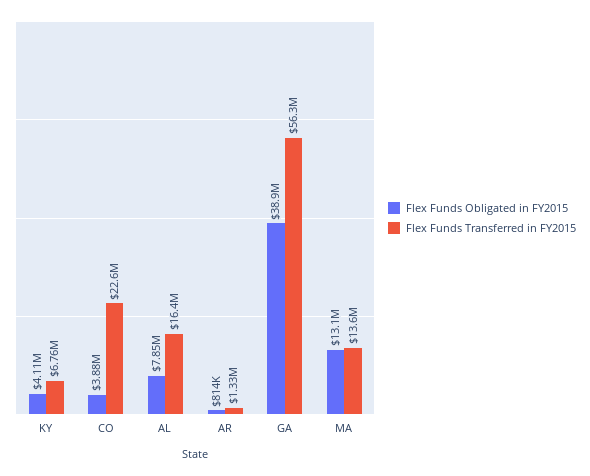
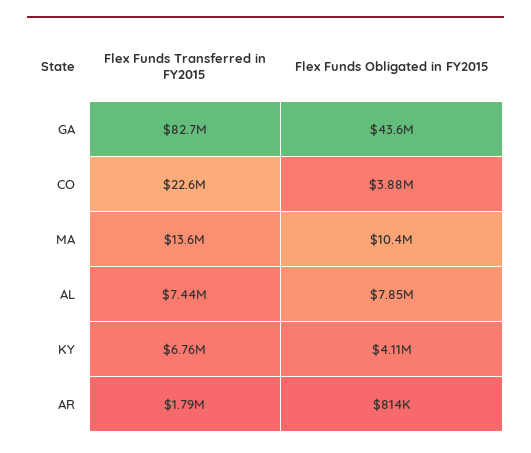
  {
    "Flex Funds Obligated in FY2015": {
      "KY": 4110000,
      "CO": 3880000,
      "AL": 7850000,
      "AR": 814000,
-     "GA": 38900000,
+     "GA": 43600000,
-     "MA": 13100000
+     "MA": 10400000
    },
    "Flex Funds Transferred in FY2015": {
      "KY": 6760000,
      "CO": 22600000,
-     "AL": 16400000,
+     "AL": 7440000,
-     "AR": 1330000,
+     "AR": 1790000,
-     "GA": 56300000,
+     "GA": 82700000,
      "MA": 13600000
    }
  }

